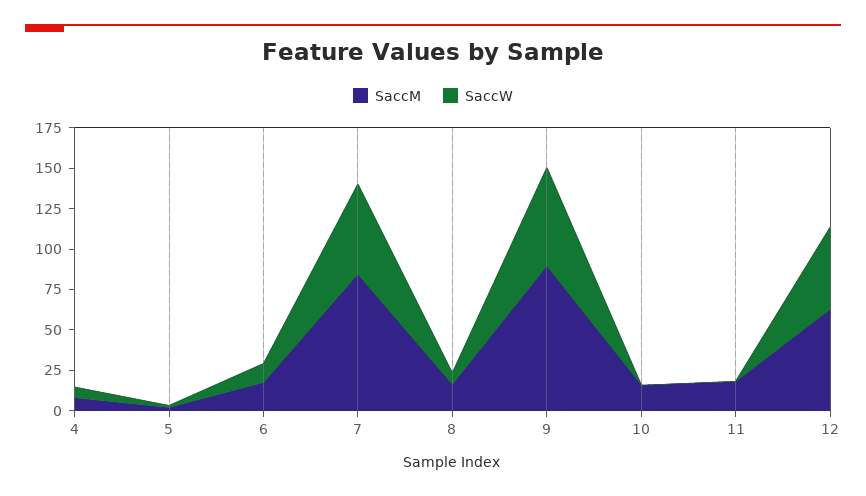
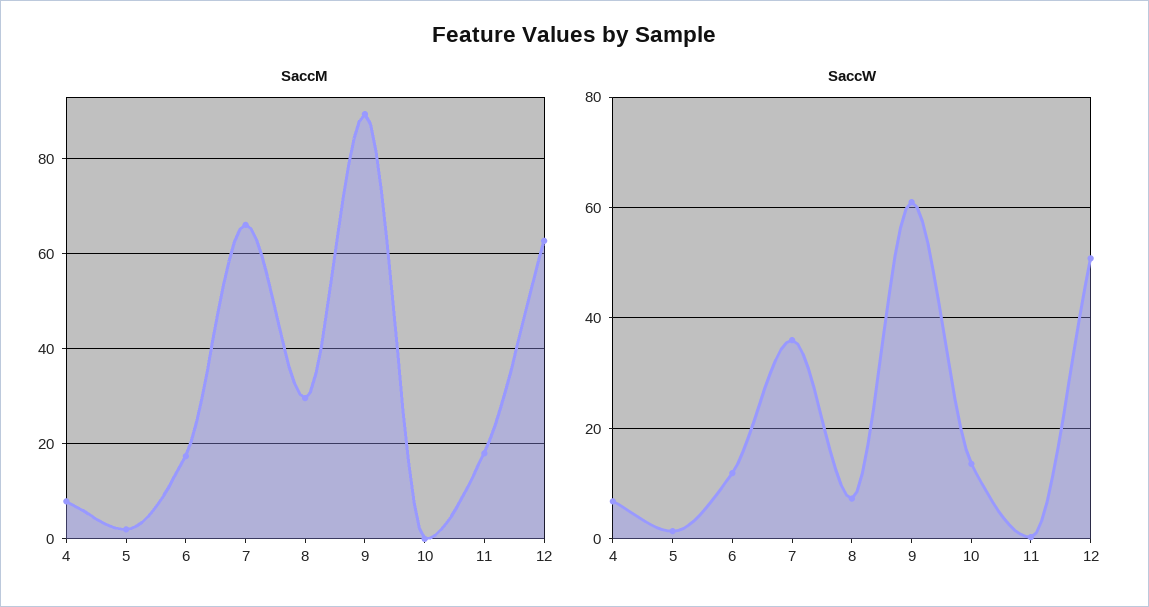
  {
    "SaccM": {
      "4": 8,
      "5": 2,
      "6": 18,
-     "7": 85,
+     "7": 66,
-     "8": 15,
+     "8": 30,
      "9": 90,
-     "10": 15,
+     "10": 0,
      "11": 18,
      "12": 62
    },
    "SaccW": {
      "4": 6,
      "5": 2,
      "6": 12,
-     "7": 55,
+     "7": 36,
      "8": 8,
      "9": 62,
-     "10": 0,
+     "10": 14,
      "11": 0,
      "12": 50
    }
  }

